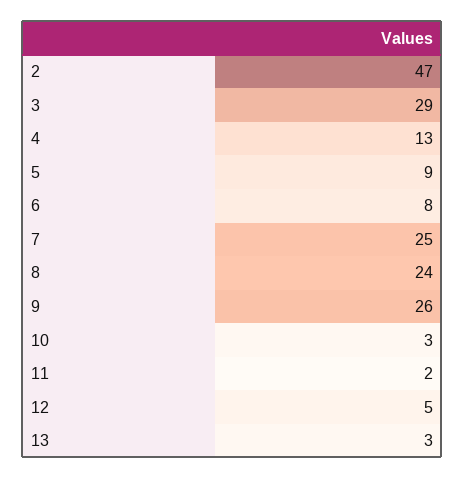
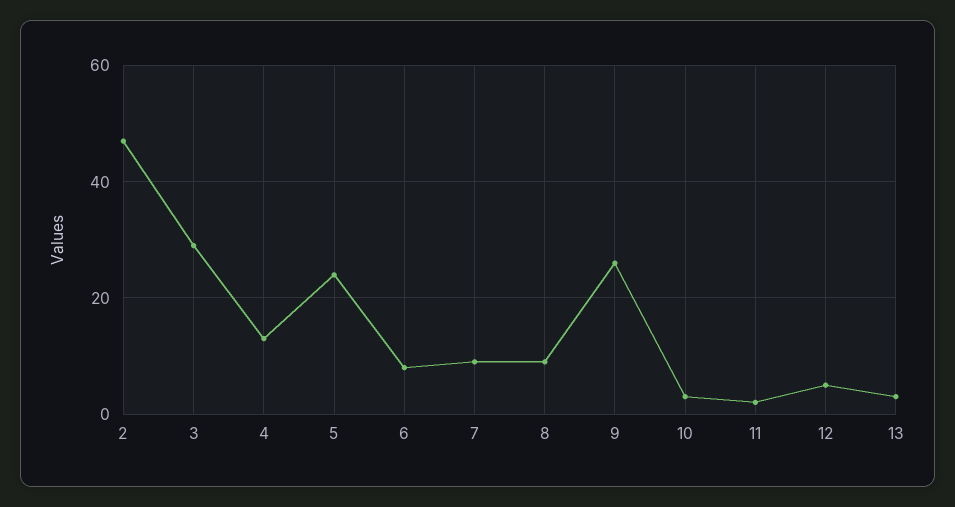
  {
    "2": 47,
    "3": 29,
    "4": 13,
-   "5": 9,
+   "5": 25,
    "6": 8,
-   "7": 25,
+   "7": 10,
-   "8": 24,
+   "8": 10,
    "9": 26,
    "10": 3,
    "11": 2,
    "12": 5,
    "13": 3
  }

